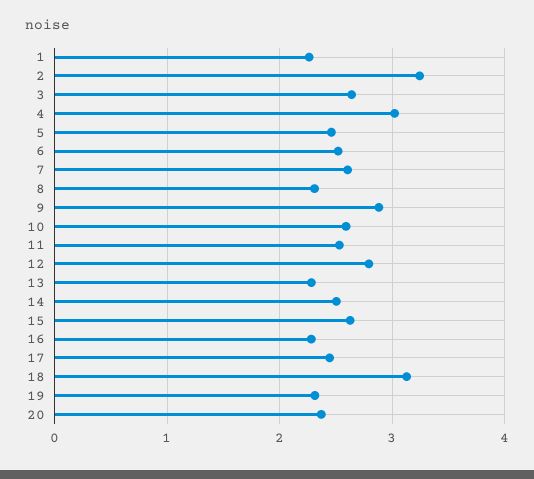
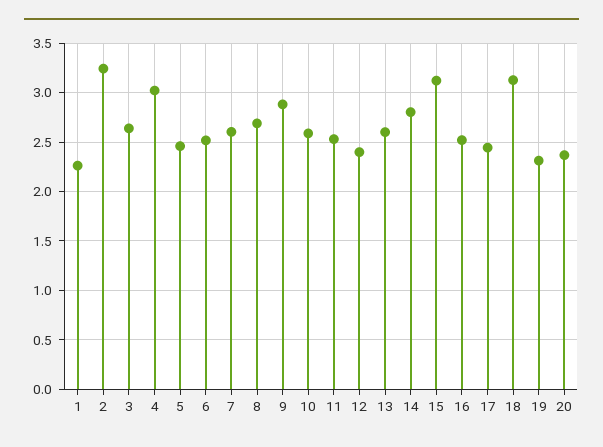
  {
    "1": 2.3,
    "2": 3.2,
    "3": 2.6,
    "4": 3,
    "5": 2.5,
    "6": 2.5,
    "7": 2.6,
-   "8": 2.3,
+   "8": 2.7,
    "9": 2.9,
    "10": 2.6,
    "11": 2.5,
-   "12": 2.8,
+   "12": 2.4,
-   "13": 2.3,
+   "13": 2.6,
-   "14": 2.5,
+   "14": 2.8,
-   "15": 2.6,
+   "15": 3.1,
-   "16": 2.3,
+   "16": 2.5,
    "17": 2.4,
    "18": 3.1,
    "19": 2.3,
    "20": 2.4
  }

